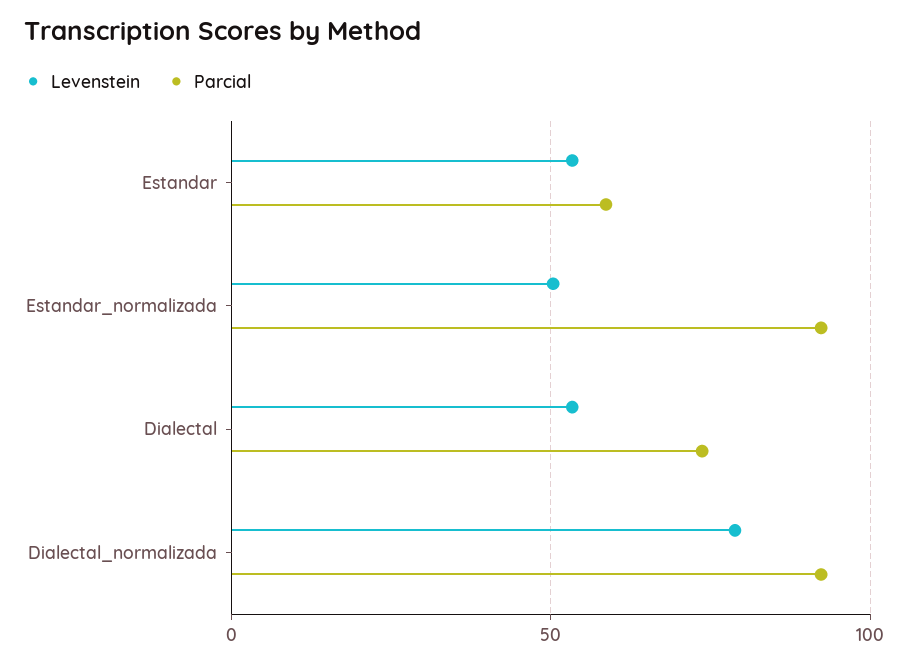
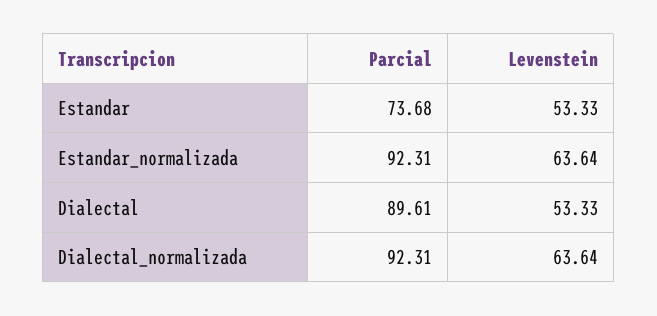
  {
    "Levenstein": {
      "Estandar": 53.33,
-     "Estandar_normalizada": 50,
+     "Estandar_normalizada": 63.64,
      "Dialectal": 53.33,
-     "Dialectal_normalizada": 80
+     "Dialectal_normalizada": 63.64
    },
    "Parcial": {
-     "Estandar": 60,
+     "Estandar": 73.68,
      "Estandar_normalizada": 92.31,
-     "Dialectal": 75,
+     "Dialectal": 89.61,
      "Dialectal_normalizada": 92.31
    }
  }

